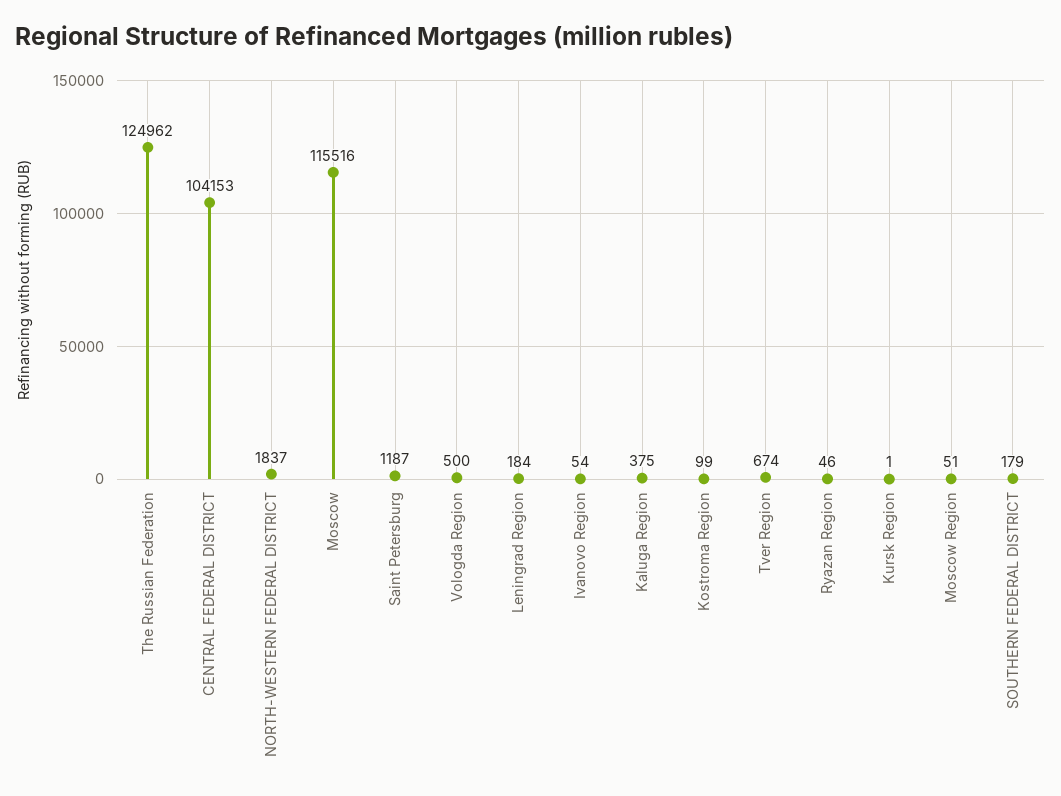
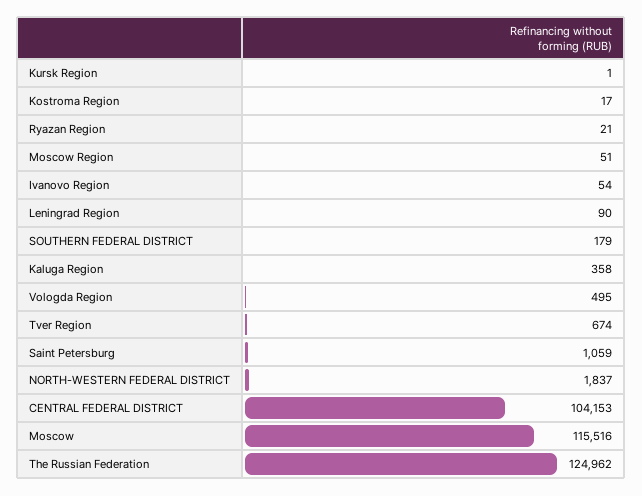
  {
    "The Russian Federation": 124962,
    "CENTRAL FEDERAL DISTRICT": 104153,
    "NORTH-WESTERN FEDERAL DISTRICT": 1837,
    "Moscow": 115516,
-   "Saint Petersburg": 1187,
+   "Saint Petersburg": 1059,
-   "Vologda Region": 500,
+   "Vologda Region": 495,
-   "Leningrad Region": 184,
+   "Leningrad Region": 90,
    "Ivanovo Region": 54,
-   "Kaluga Region": 375,
+   "Kaluga Region": 358,
-   "Kostroma Region": 99,
+   "Kostroma Region": 17,
    "Tver Region": 674,
-   "Ryazan Region": 46,
+   "Ryazan Region": 21,
    "Kursk Region": 1,
    "Moscow Region": 51,
    "SOUTHERN FEDERAL DISTRICT": 179
  }

